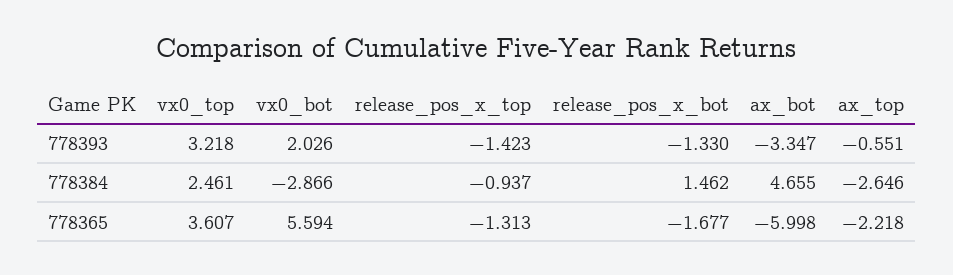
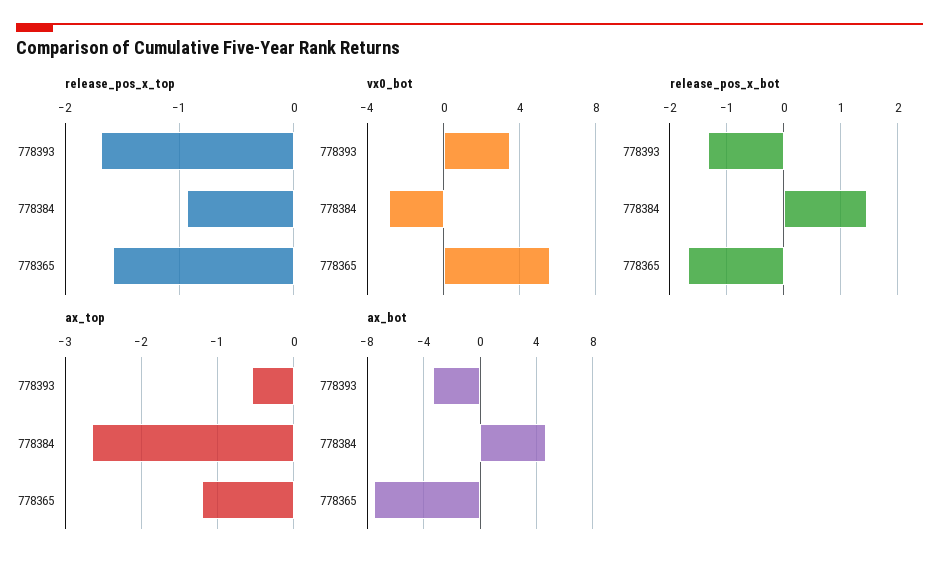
  {
-   "vx0_top": {
-     "778393": 3.218,
-     "778384": 2.461,
-     "778365": 3.607
-   },
    "vx0_bot": {
-     "778393": 2.026,
+     "778393": 3.5,
      "778384": -2.866,
      "778365": 5.594
    },
    "release_pos_x_top": {
-     "778393": -1.423,
+     "778393": -1.7,
      "778384": -0.937,
-     "778365": -1.313
+     "778365": -1.6
    },
    "release_pos_x_bot": {
      "778393": -1.33,
      "778384": 1.462,
      "778365": -1.677
    },
    "ax_bot": {
      "778393": -3.347,
      "778384": 4.655,
-     "778365": -5.998
+     "778365": -7.5
    },
    "ax_top": {
      "778393": -0.551,
      "778384": -2.646,
-     "778365": -2.218
+     "778365": -1.2
    }
  }

